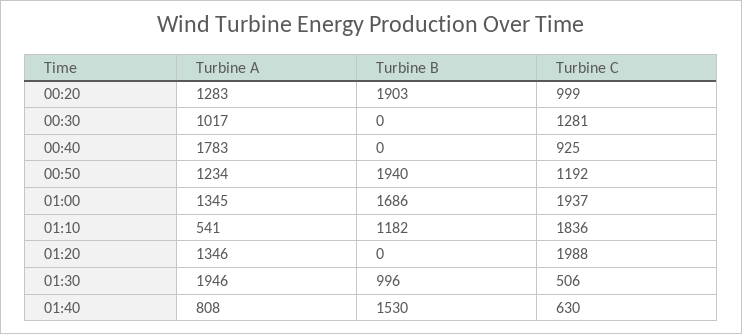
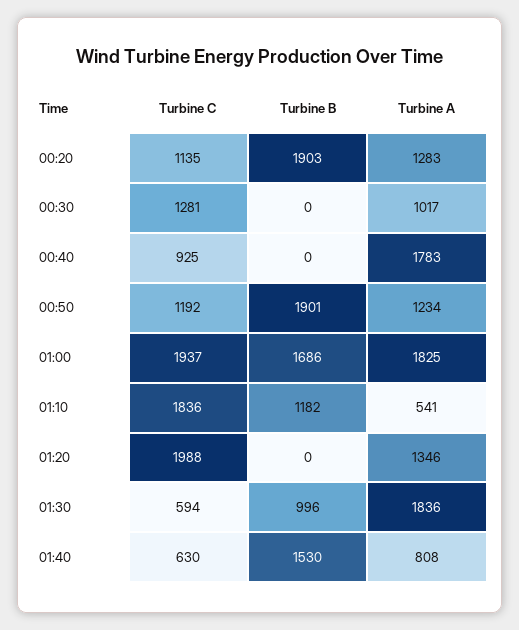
  {
    "Turbine A": {
      "00:20": 1283,
      "00:30": 1017,
      "00:40": 1783,
      "00:50": 1234,
-     "01:00": 1345,
+     "01:00": 1825,
      "01:10": 541,
      "01:20": 1346,
-     "01:30": 1946,
+     "01:30": 1836,
      "01:40": 808
    },
    "Turbine B": {
      "00:20": 1903,
      "00:30": 0,
      "00:40": 0,
-     "00:50": 1940,
+     "00:50": 1901,
      "01:00": 1686,
      "01:10": 1182,
      "01:20": 0,
      "01:30": 996,
      "01:40": 1530
    },
    "Turbine C": {
-     "00:20": 999,
+     "00:20": 1135,
      "00:30": 1281,
      "00:40": 925,
      "00:50": 1192,
      "01:00": 1937,
      "01:10": 1836,
      "01:20": 1988,
-     "01:30": 506,
+     "01:30": 594,
      "01:40": 630
    }
  }

